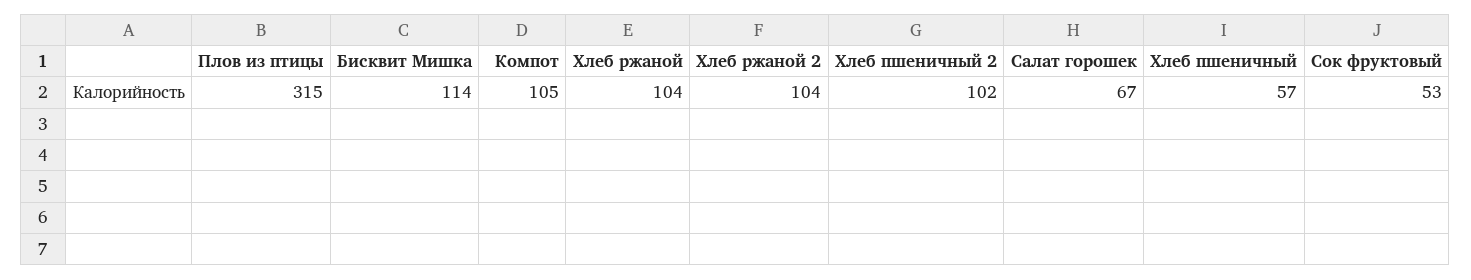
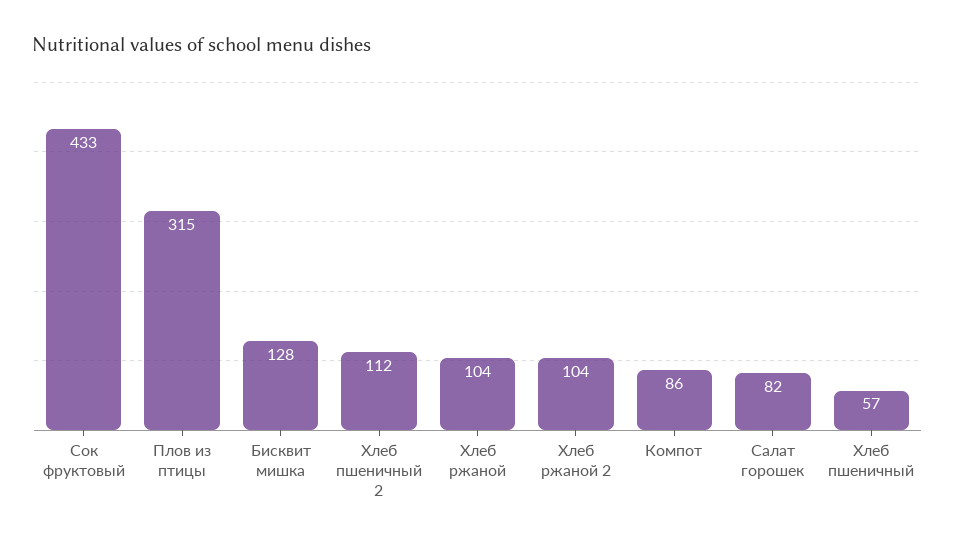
  {
    "Плов из птицы": 315,
-   "Бисквит Мишка": 114,
+   "Бисквит Мишка": 128,
-   "Компот": 105,
+   "Компот": 86,
    "Хлеб ржаной": 104,
    "Хлеб ржаной 2": 104,
-   "Хлеб пшеничный 2": 102,
+   "Хлеб пшеничный 2": 112,
-   "Салат горошек": 67,
+   "Салат горошек": 82,
    "Хлеб пшеничный": 57,
-   "Сок фруктовый": 53
+   "Сок фруктовый": 433
  }

